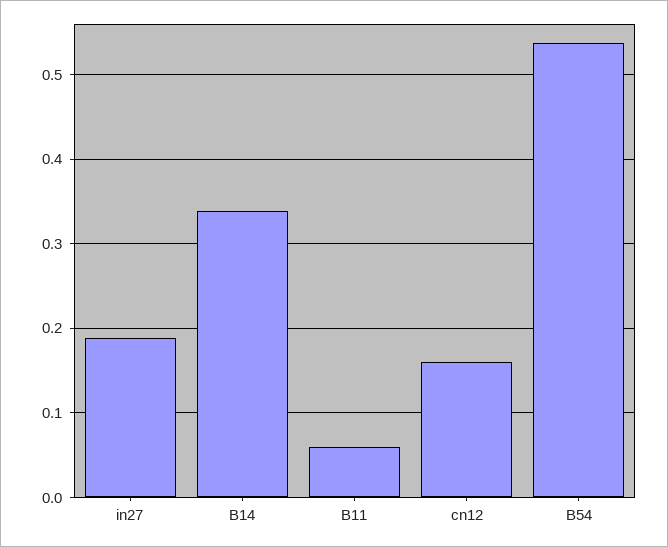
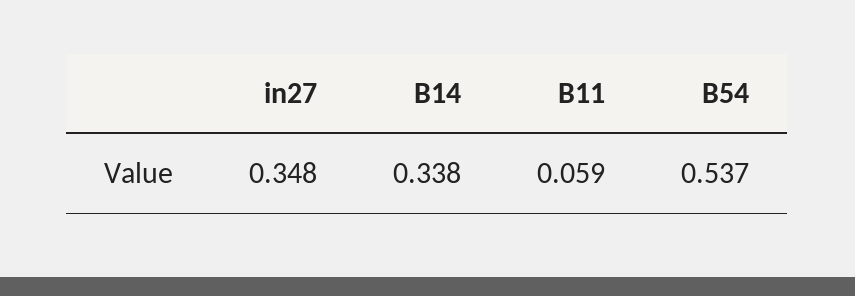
  {
-   "in27": 0.19,
+   "in27": 0.348,
    "B14": 0.338,
    "B11": 0.059,
-   "cn12": 0.16,
    "B54": 0.537
  }

